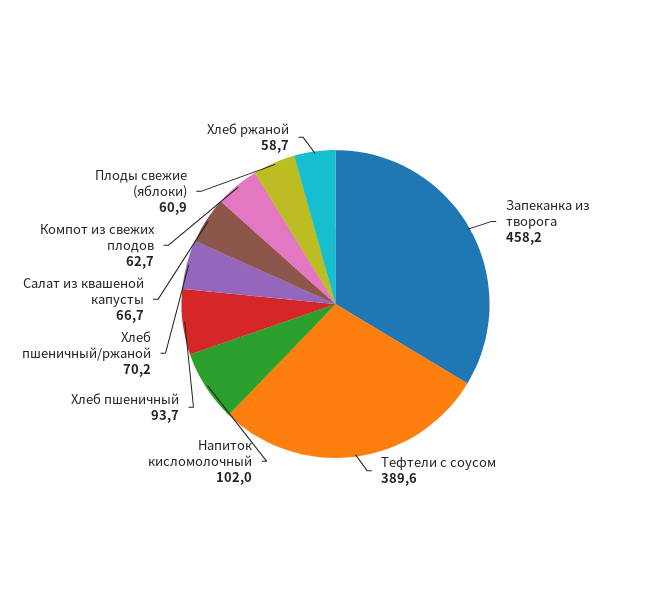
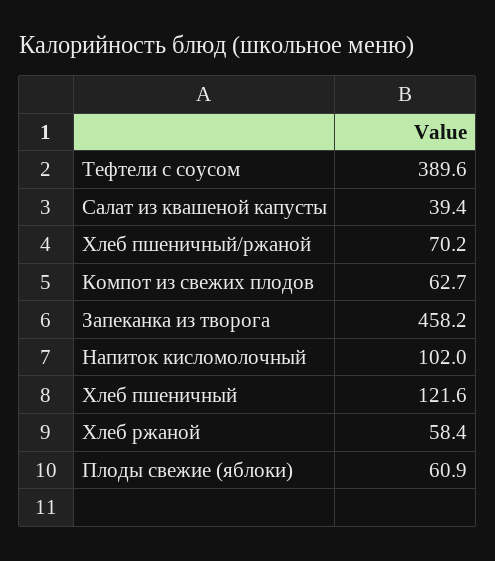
  {
    "Запеканка из творога": 458.2,
    "Тефтели с соусом": 389.6,
    "Напиток кисломолочный": 102,
-   "Хлеб пшеничный": 93.7,
+   "Хлеб пшеничный": 121.6,
    "Хлеб пшеничный/ржаной": 70.2,
-   "Салат из квашеной капусты": 66.7,
+   "Салат из квашеной капусты": 39.4,
    "Компот из свежих плодов": 62.7,
    "Плоды свежие (яблоки)": 60.9,
-   "Хлеб ржаной": 58.7
+   "Хлеб ржаной": 58.4
  }

